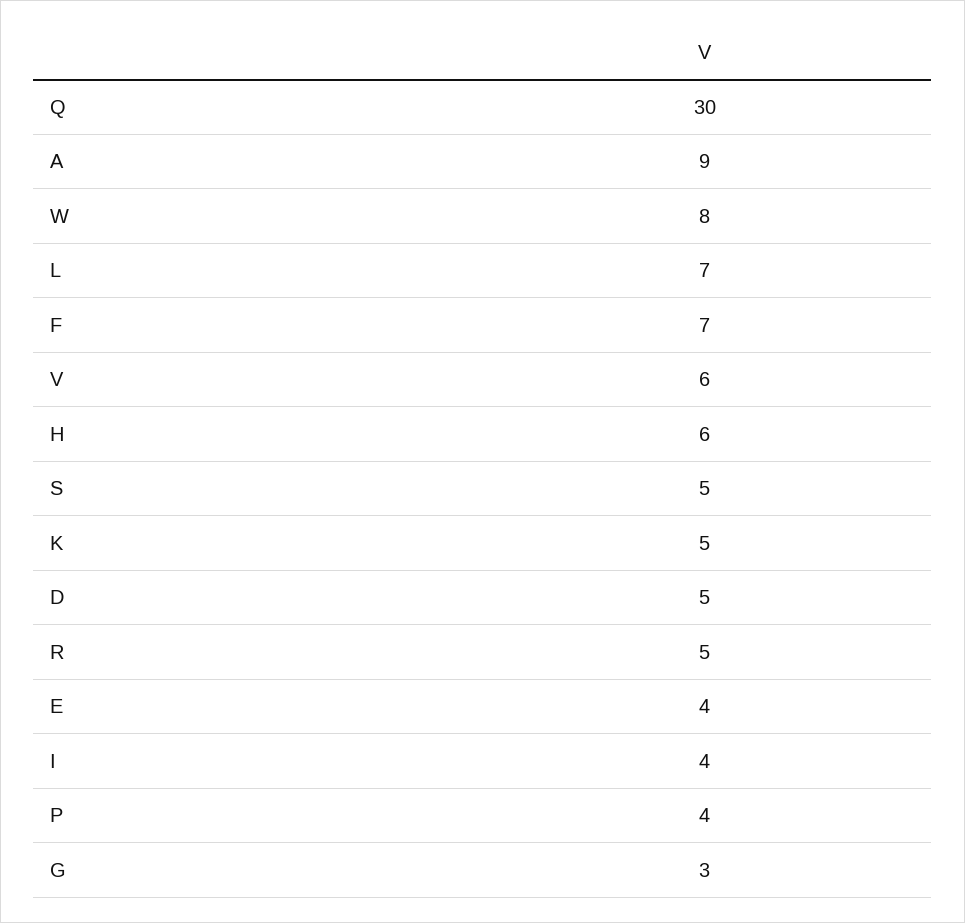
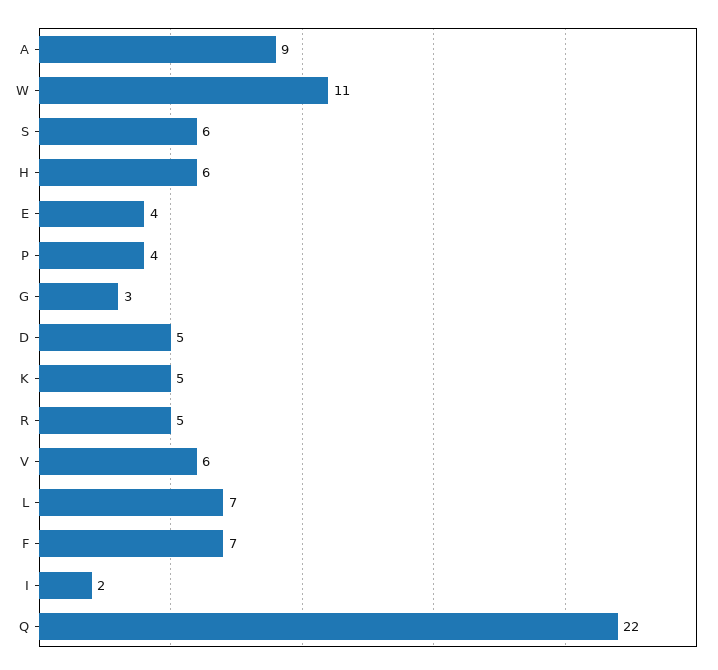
  {
-   "Q": 30,
+   "Q": 22,
    "A": 9,
-   "W": 8,
+   "W": 11,
    "L": 7,
    "F": 7,
    "V": 6,
    "H": 6,
-   "S": 5,
+   "S": 6,
    "K": 5,
    "D": 5,
    "R": 5,
    "E": 4,
-   "I": 4,
+   "I": 2,
    "P": 4,
    "G": 3
  }

